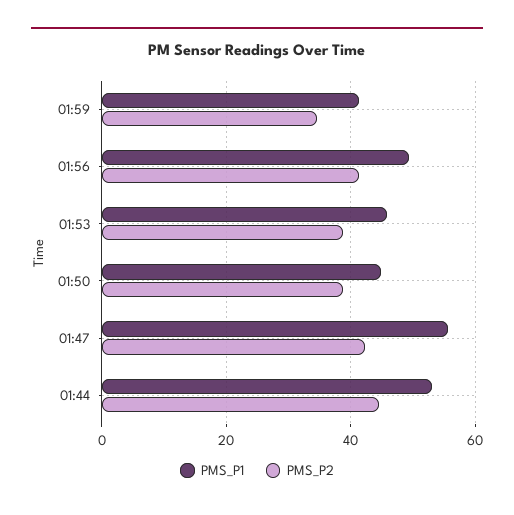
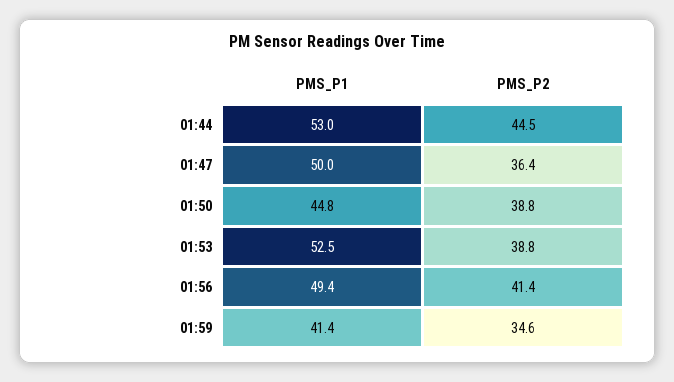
  {
    "PMS_P1": {
      "01:59": 41.4,
      "01:56": 49.4,
-     "01:53": 46,
+     "01:53": 52.5,
      "01:50": 44.8,
-     "01:47": 56,
+     "01:47": 50,
      "01:44": 53
    },
    "PMS_P2": {
      "01:59": 34.6,
      "01:56": 41.4,
      "01:53": 38.8,
      "01:50": 38.8,
-     "01:47": 42,
+     "01:47": 36.4,
      "01:44": 44.5
    }
  }

